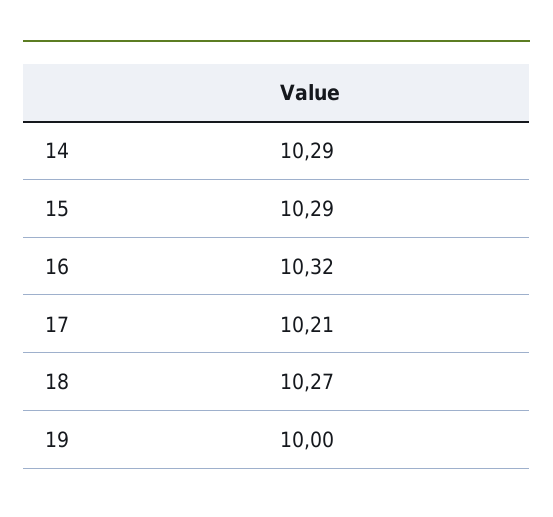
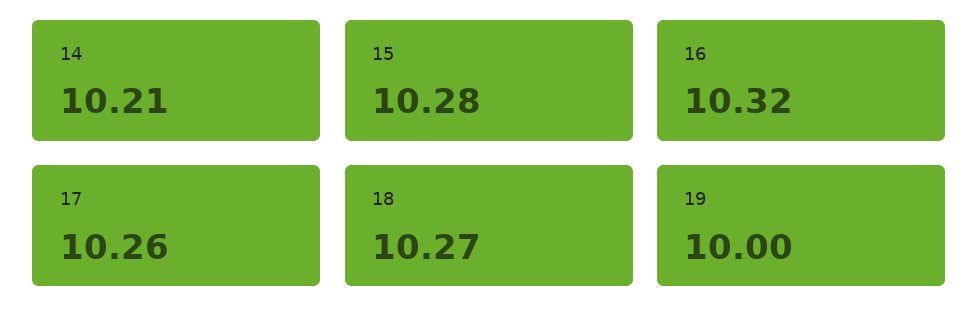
  {
-   "14": 10.29,
+   "14": 10.21,
-   "15": 10.29,
+   "15": 10.28,
    "16": 10.32,
-   "17": 10.21,
+   "17": 10.26,
    "18": 10.27,
    "19": 10
  }

